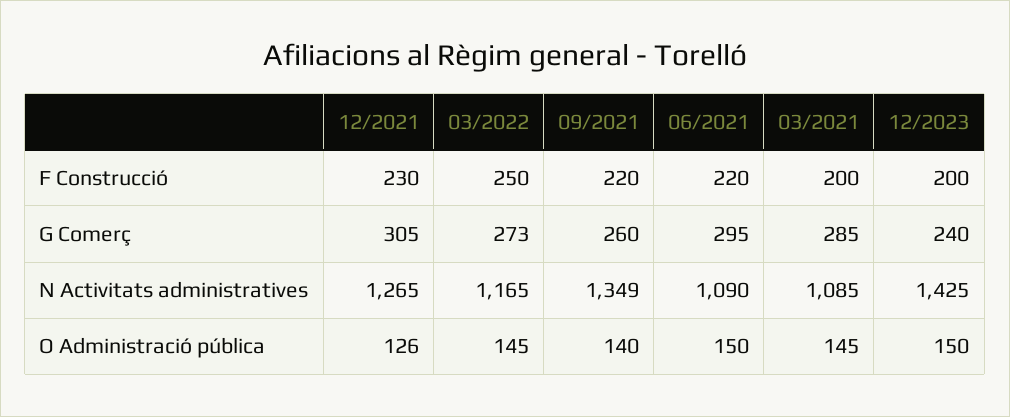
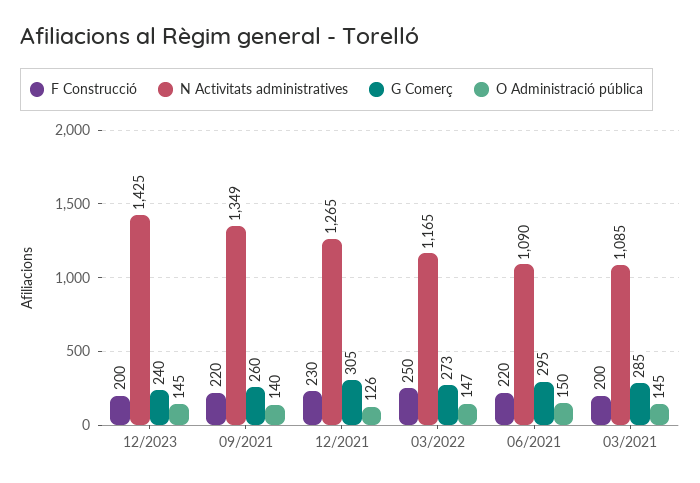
  {
    "F Construcció": {
      "12/2021": 230,
      "03/2022": 250,
      "09/2021": 220,
      "06/2021": 220,
      "03/2021": 200,
      "12/2023": 200
    },
    "G Comerç": {
      "12/2021": 305,
      "03/2022": 273,
      "09/2021": 260,
      "06/2021": 295,
      "03/2021": 285,
      "12/2023": 240
    },
    "N Activitats administratives": {
      "12/2021": 1265,
      "03/2022": 1165,
      "09/2021": 1349,
      "06/2021": 1090,
      "03/2021": 1085,
      "12/2023": 1425
    },
    "O Administració pública": {
      "12/2021": 126,
-     "03/2022": 145,
+     "03/2022": 147,
      "09/2021": 140,
      "06/2021": 150,
      "03/2021": 145,
-     "12/2023": 150
+     "12/2023": 145
    }
  }

